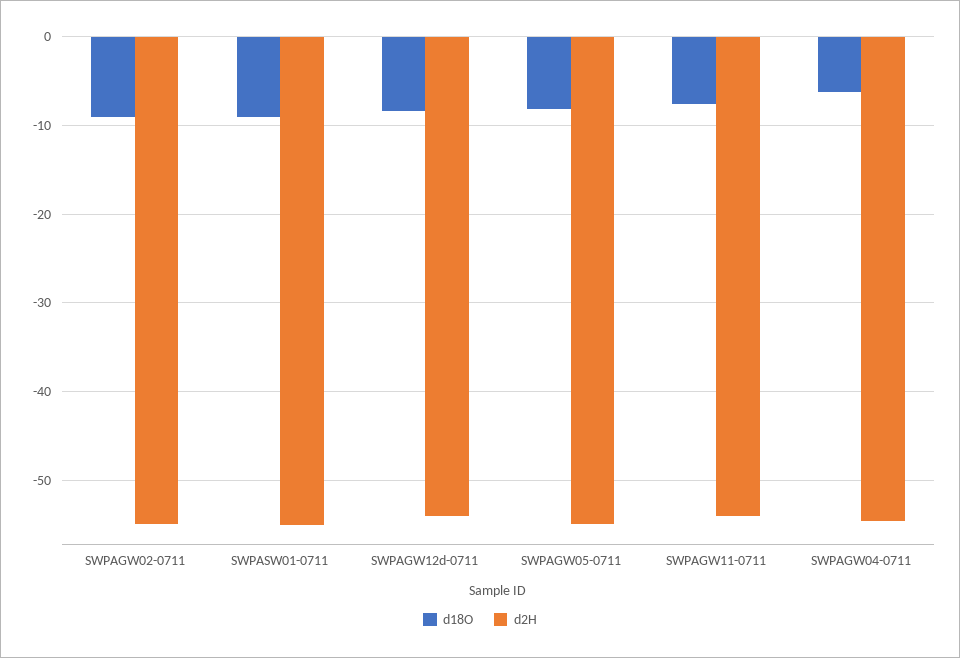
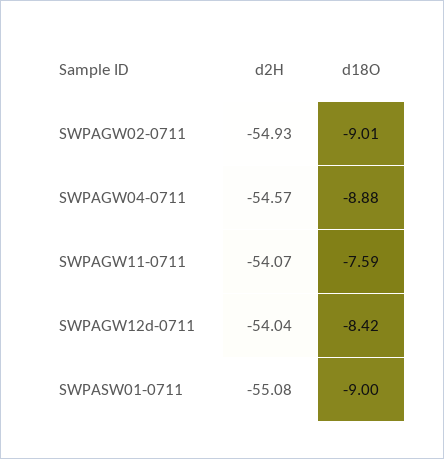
  {
    "d18O": {
      "SWPAGW02-0711": -9.01,
      "SWPASW01-0711": -9,
      "SWPAGW12d-0711": -8.42,
-     "SWPAGW05-0711": -8,
      "SWPAGW11-0711": -7.59,
-     "SWPAGW04-0711": -6
+     "SWPAGW04-0711": -8.88
    },
    "d2H": {
      "SWPAGW02-0711": -54.93,
      "SWPASW01-0711": -55.08,
      "SWPAGW12d-0711": -54.04,
-     "SWPAGW05-0711": -55,
      "SWPAGW11-0711": -54.07,
      "SWPAGW04-0711": -54.57
    }
  }

